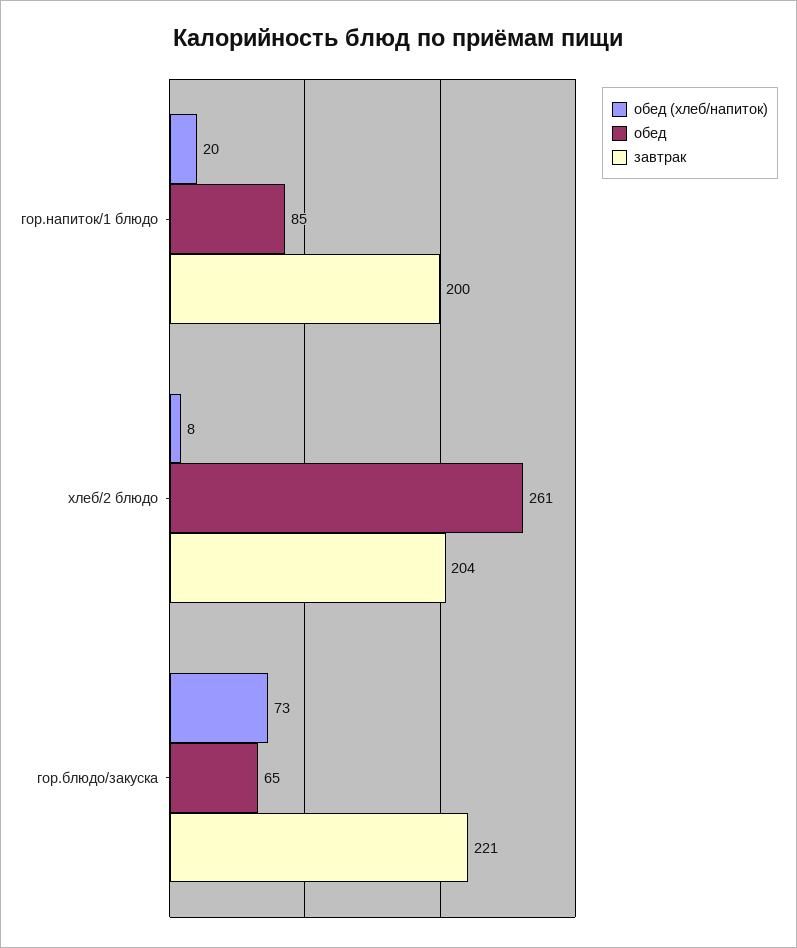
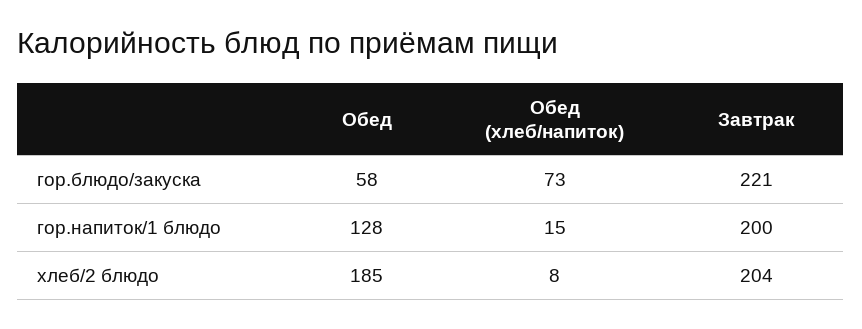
  {
    "обед (хлеб/напиток)": {
-     "гор.напиток/1 блюдо": 20,
+     "гор.напиток/1 блюдо": 15,
      "хлеб/2 блюдо": 8,
      "гор.блюдо/закуска": 73
    },
    "обед": {
-     "гор.напиток/1 блюдо": 85,
+     "гор.напиток/1 блюдо": 128,
-     "хлеб/2 блюдо": 261,
+     "хлеб/2 блюдо": 185,
-     "гор.блюдо/закуска": 65
+     "гор.блюдо/закуска": 58
    },
    "завтрак": {
      "гор.напиток/1 блюдо": 200,
      "хлеб/2 блюдо": 204,
      "гор.блюдо/закуска": 221
    }
  }

